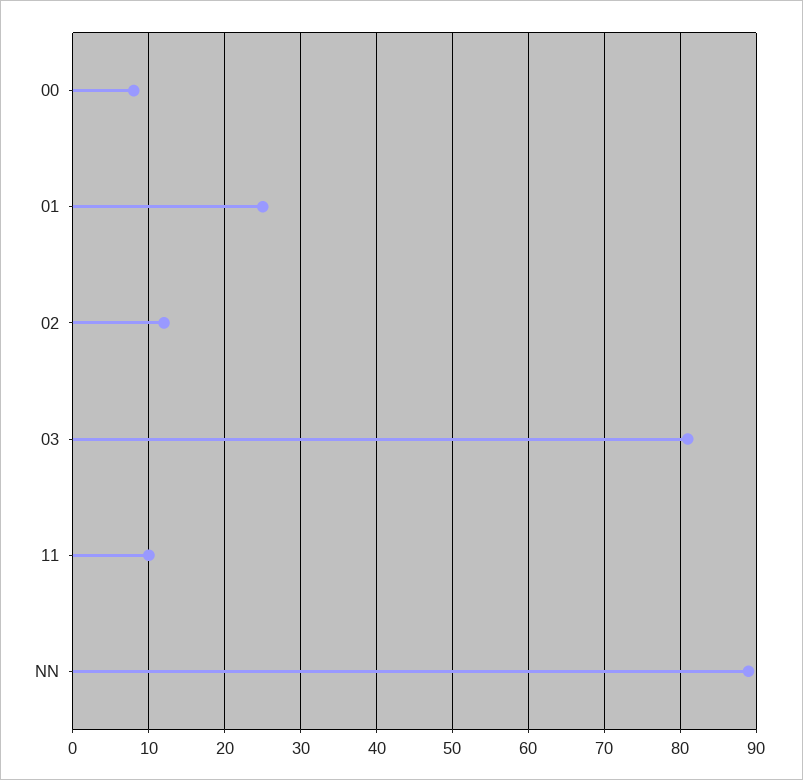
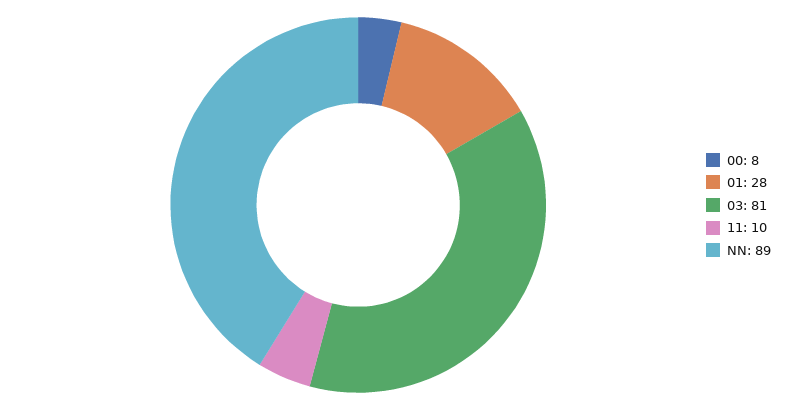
  {
    "00": 8,
-   "01": 25,
+   "01": 28,
-   "02": 12,
    "03": 81,
    "11": 10,
    "NN": 89
  }

